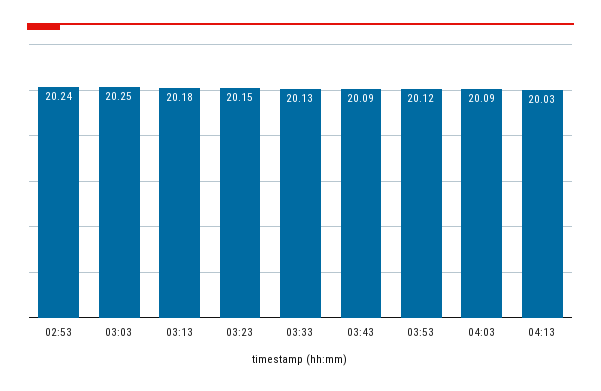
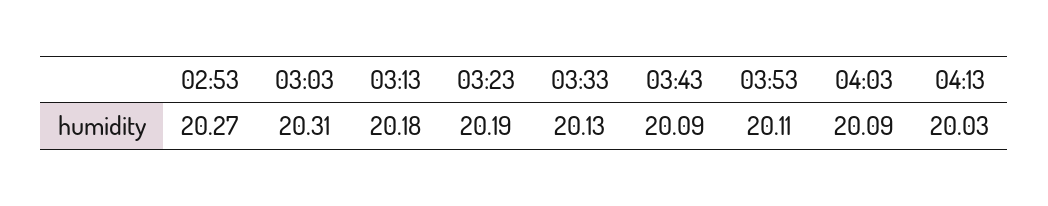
  {
-   "02:53": 20.24,
+   "02:53": 20.27,
-   "03:03": 20.25,
+   "03:03": 20.31,
    "03:13": 20.18,
-   "03:23": 20.15,
+   "03:23": 20.19,
    "03:33": 20.13,
    "03:43": 20.09,
-   "03:53": 20.12,
+   "03:53": 20.11,
    "04:03": 20.09,
    "04:13": 20.03
  }

